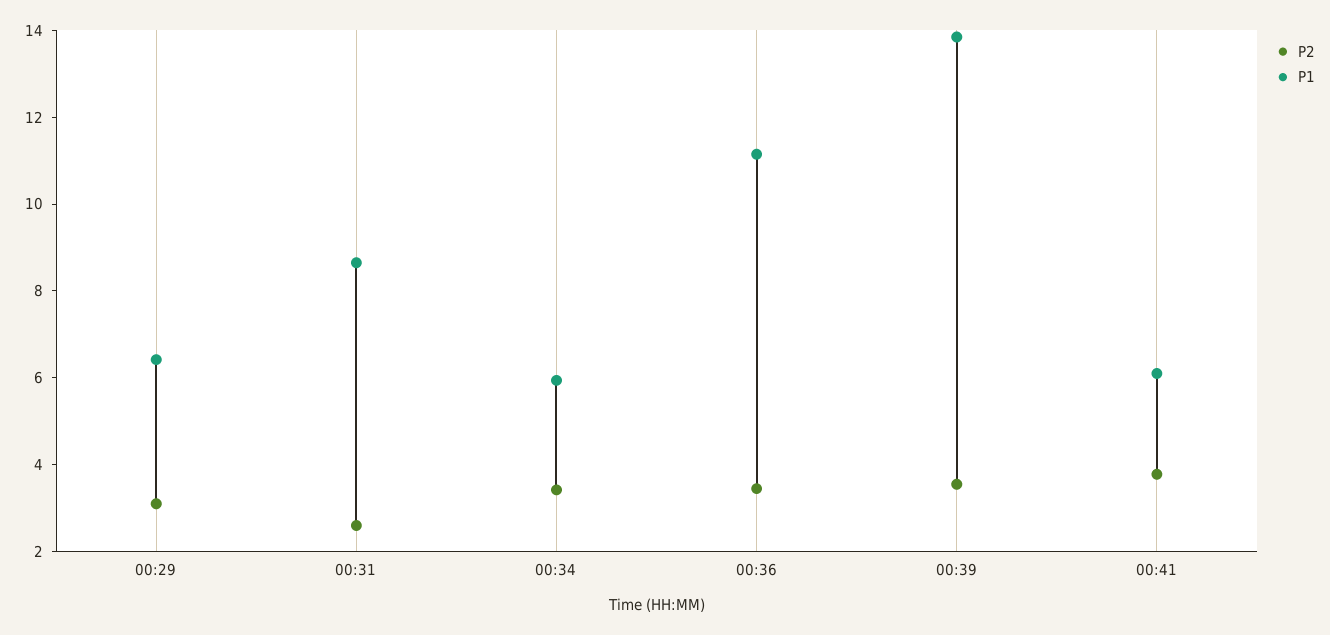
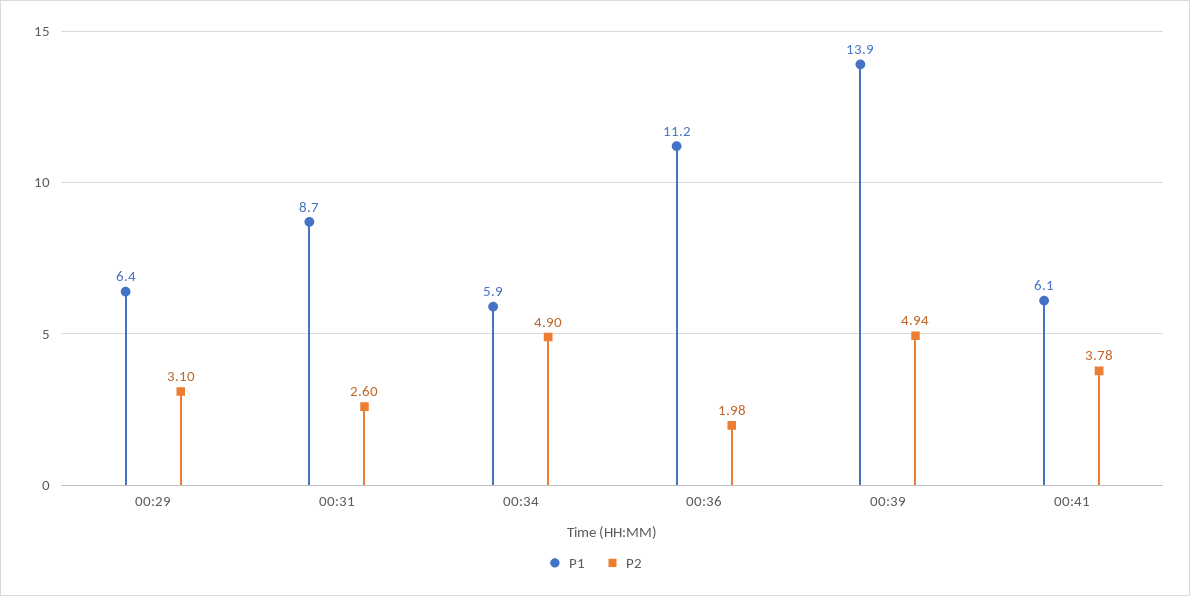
  {
    "P2": {
      "00:29": 3.1,
      "00:31": 2.6,
-     "00:34": 3.5,
+     "00:34": 4.9,
-     "00:36": 3.5,
+     "00:36": 1.98,
-     "00:39": 3.5,
+     "00:39": 4.94,
      "00:41": 3.78
    },
    "P1": {
      "00:29": 6.4,
      "00:31": 8.7,
      "00:34": 5.9,
      "00:36": 11.2,
      "00:39": 13.9,
      "00:41": 6.1
    }
  }

